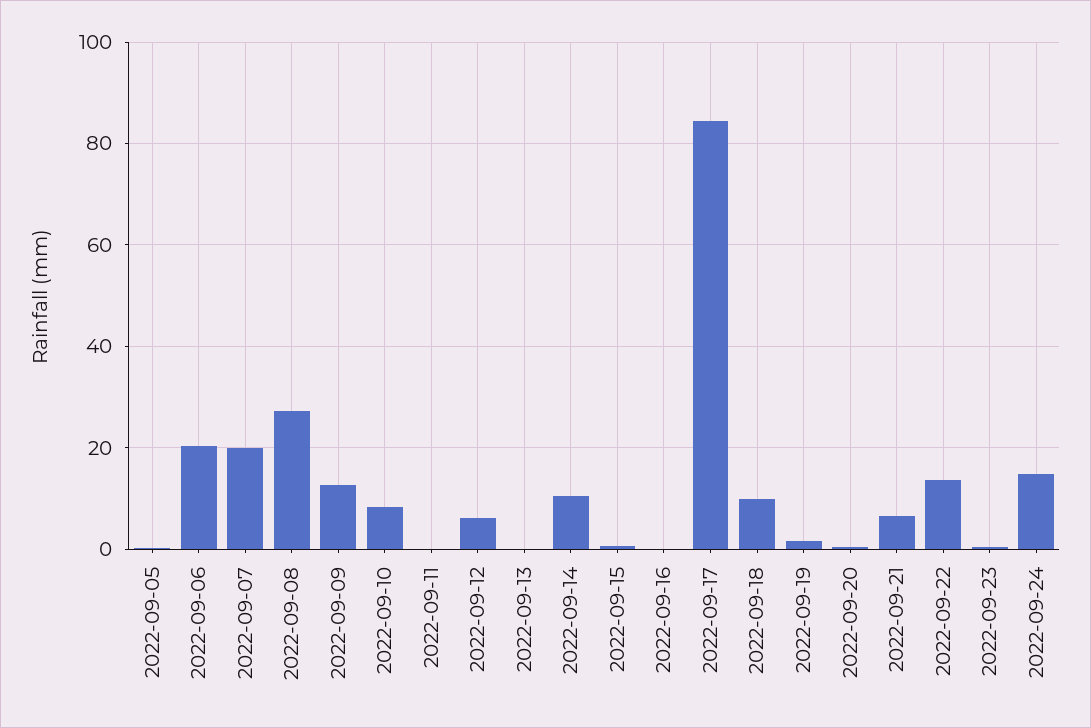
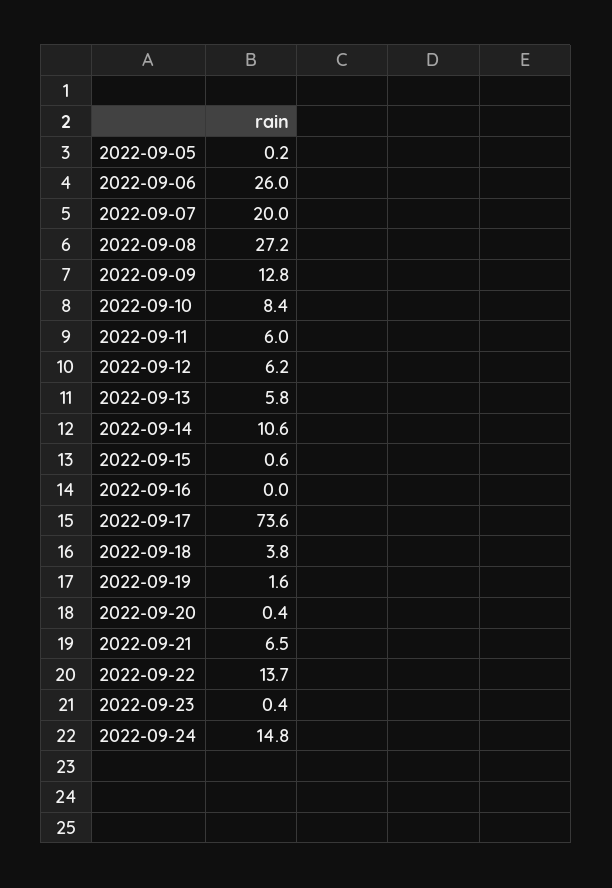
  {
    "2022-09-05": 0.2,
-   "2022-09-06": 20,
+   "2022-09-06": 26,
    "2022-09-07": 20,
    "2022-09-08": 27.2,
    "2022-09-09": 12.8,
    "2022-09-10": 8.4,
-   "2022-09-11": 0,
+   "2022-09-11": 6,
    "2022-09-12": 6.2,
-   "2022-09-13": 0,
+   "2022-09-13": 5.8,
    "2022-09-14": 10.6,
    "2022-09-15": 0.6,
    "2022-09-16": 0,
-   "2022-09-17": 84,
+   "2022-09-17": 73.6,
-   "2022-09-18": 10,
+   "2022-09-18": 3.8,
    "2022-09-19": 1.6,
    "2022-09-20": 0.4,
    "2022-09-21": 6.5,
    "2022-09-22": 13.7,
    "2022-09-23": 0.4,
    "2022-09-24": 14.8
  }

